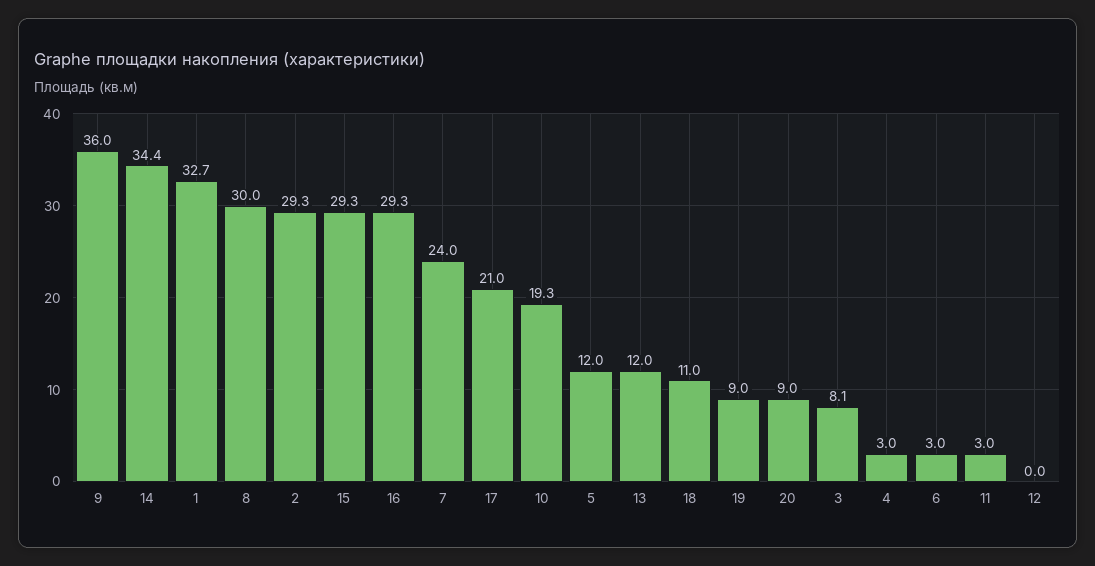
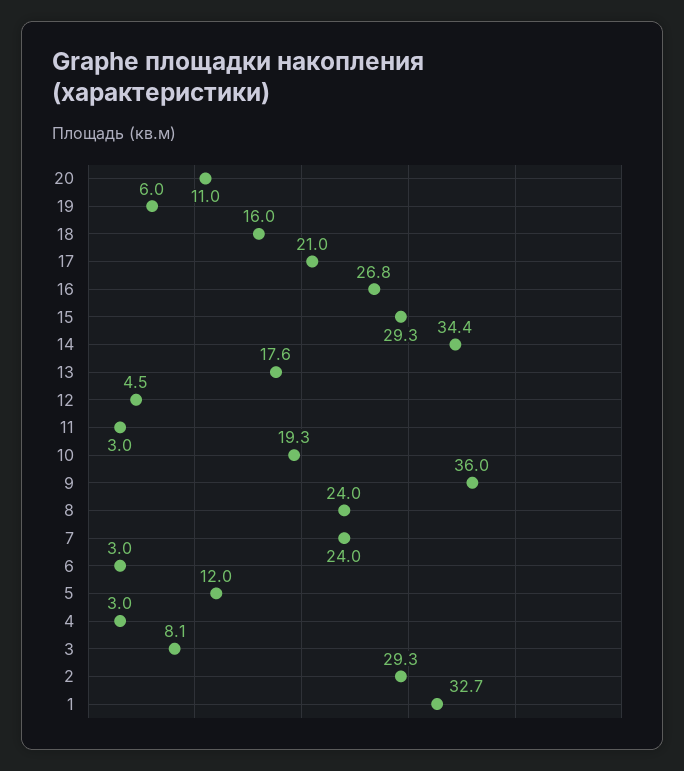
  {
    "9": 36,
    "14": 34.4,
    "1": 32.7,
-   "8": 30,
+   "8": 24,
    "2": 29.3,
    "15": 29.3,
-   "16": 29.3,
+   "16": 26.8,
    "7": 24,
    "17": 21,
    "10": 19.3,
    "5": 12,
-   "13": 12,
+   "13": 17.6,
-   "18": 11,
+   "18": 16,
-   "19": 9,
+   "19": 6,
-   "20": 9,
+   "20": 11,
    "3": 8.1,
    "4": 3,
    "6": 3,
    "11": 3,
-   "12": 0
+   "12": 4.5
  }

